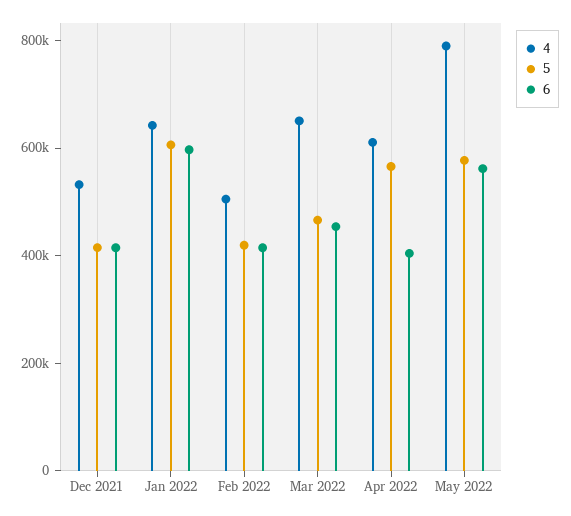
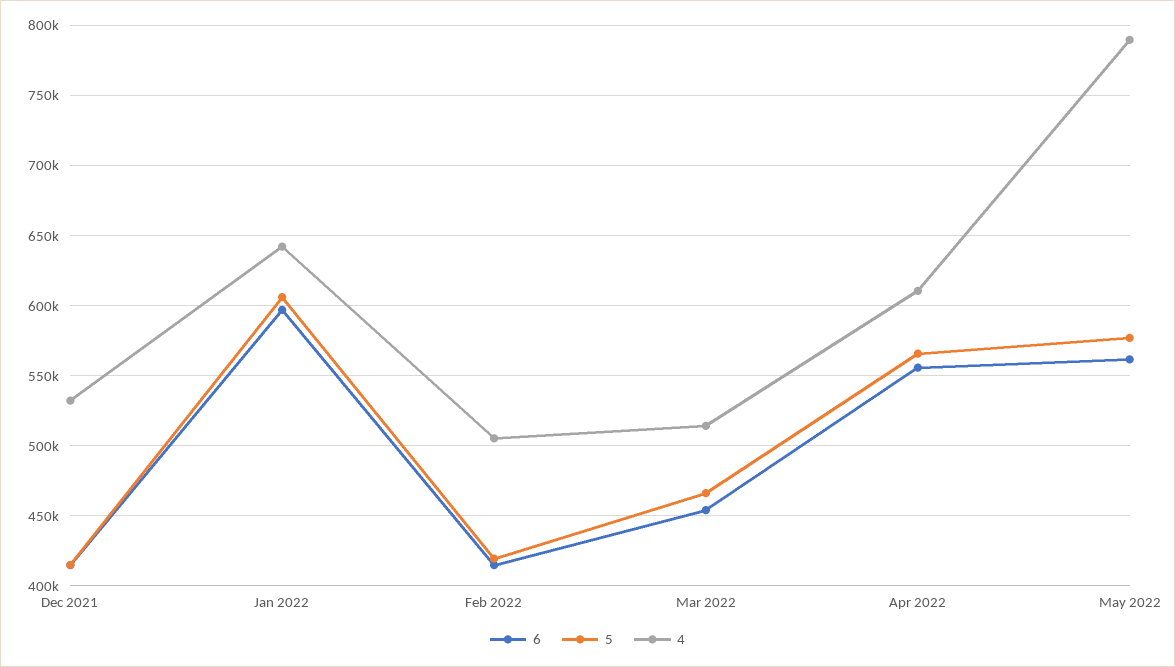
  {
    "4": {
      "Dec 2021": 530000,
      "Jan 2022": 640000,
      "Feb 2022": 505000,
-     "Mar 2022": 650000,
+     "Mar 2022": 515000,
      "Apr 2022": 610000,
      "May 2022": 790000
    },
    "5": {
      "Dec 2021": 415000,
      "Jan 2022": 605000,
      "Feb 2022": 420000,
      "Mar 2022": 465000,
      "Apr 2022": 565000,
      "May 2022": 575000
    },
    "6": {
      "Dec 2021": 415000,
      "Jan 2022": 595000,
      "Feb 2022": 415000,
      "Mar 2022": 455000,
-     "Apr 2022": 400000,
+     "Apr 2022": 555000,
      "May 2022": 560000
    }
  }

